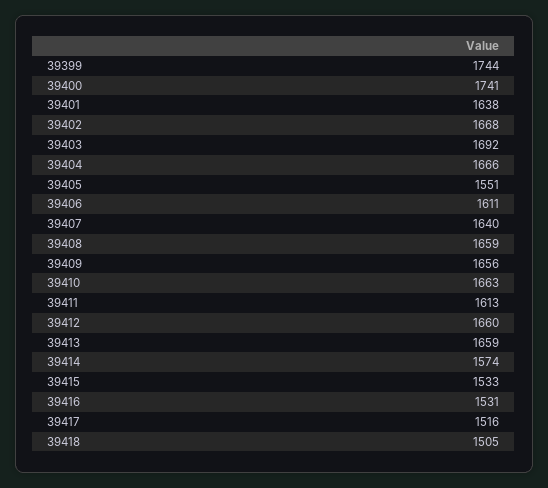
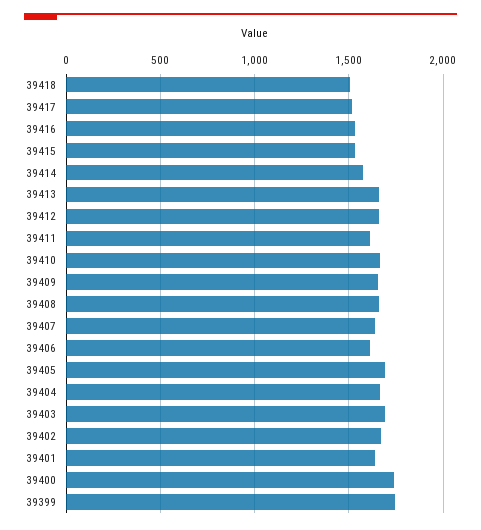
  {
    "39399": 1744,
    "39400": 1741,
    "39401": 1638,
    "39402": 1668,
    "39403": 1692,
    "39404": 1666,
-   "39405": 1551,
+   "39405": 1700,
    "39406": 1611,
    "39407": 1640,
    "39408": 1659,
    "39409": 1656,
    "39410": 1663,
    "39411": 1613,
    "39412": 1660,
    "39413": 1659,
    "39414": 1574,
    "39415": 1533,
    "39416": 1531,
    "39417": 1516,
    "39418": 1505
  }

